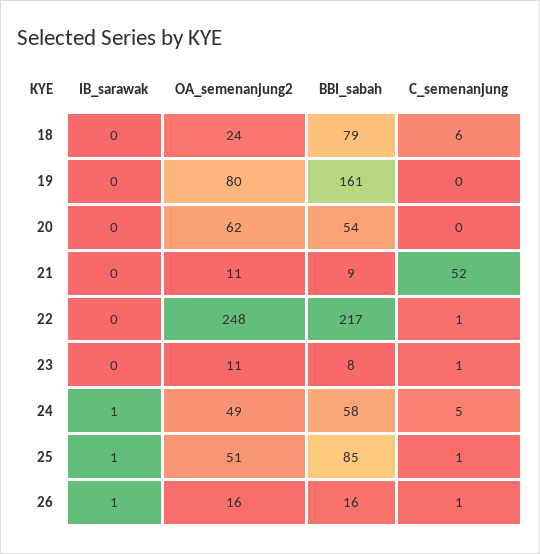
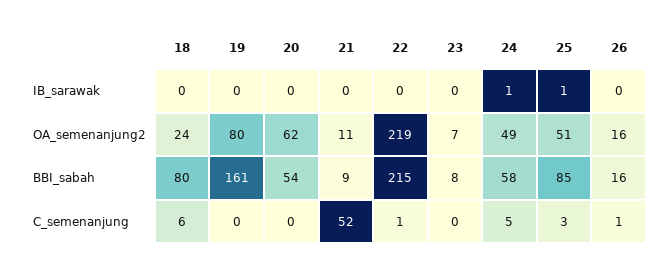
  {
    "IB_sarawak": {
      "18": 0,
      "19": 0,
      "20": 0,
      "21": 0,
      "22": 0,
      "23": 0,
      "24": 1,
      "25": 1,
-     "26": 1
+     "26": 0
    },
    "OA_semenanjung2": {
      "18": 24,
      "19": 80,
      "20": 62,
      "21": 11,
-     "22": 248,
+     "22": 219,
-     "23": 11,
+     "23": 7,
      "24": 49,
      "25": 51,
      "26": 16
    },
    "BBI_sabah": {
-     "18": 79,
+     "18": 80,
      "19": 161,
      "20": 54,
      "21": 9,
-     "22": 217,
+     "22": 215,
      "23": 8,
      "24": 58,
      "25": 85,
      "26": 16
    },
    "C_semenanjung": {
      "18": 6,
      "19": 0,
      "20": 0,
      "21": 52,
      "22": 1,
-     "23": 1,
+     "23": 0,
      "24": 5,
-     "25": 1,
+     "25": 3,
      "26": 1
    }
  }

